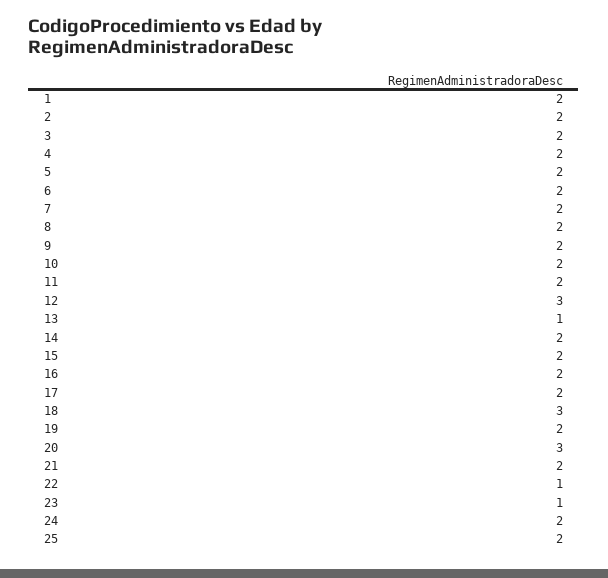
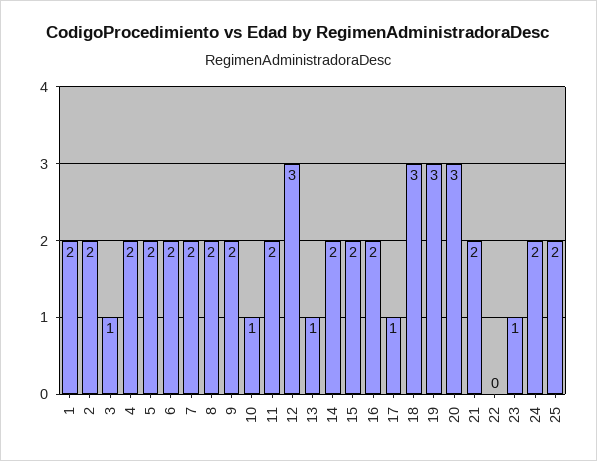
  {
    "1": 2,
    "2": 2,
-   "3": 2,
+   "3": 1,
    "4": 2,
    "5": 2,
    "6": 2,
    "7": 2,
    "8": 2,
    "9": 2,
-   "10": 2,
+   "10": 1,
    "11": 2,
    "12": 3,
    "13": 1,
    "14": 2,
    "15": 2,
    "16": 2,
-   "17": 2,
+   "17": 1,
    "18": 3,
-   "19": 2,
+   "19": 3,
    "20": 3,
    "21": 2,
-   "22": 1,
+   "22": 0,
    "23": 1,
    "24": 2,
    "25": 2
  }

